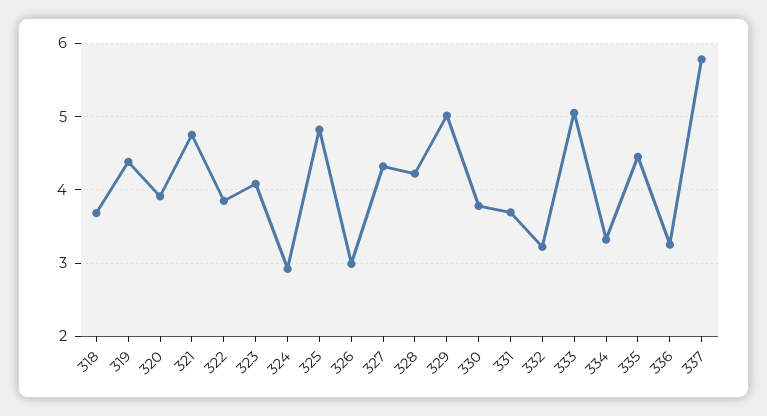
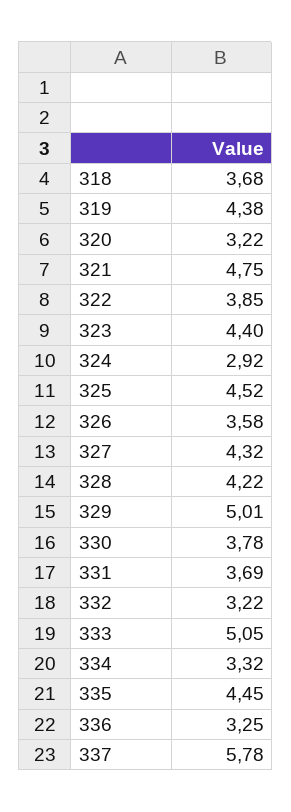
  {
    "318": 3.68,
    "319": 4.38,
-   "320": 3.9,
+   "320": 3.22,
    "321": 4.75,
    "322": 3.85,
-   "323": 4.1,
+   "323": 4.4,
    "324": 2.92,
-   "325": 4.8,
+   "325": 4.52,
-   "326": 3,
+   "326": 3.58,
    "327": 4.32,
    "328": 4.22,
    "329": 5.01,
    "330": 3.78,
    "331": 3.69,
    "332": 3.22,
    "333": 5.05,
    "334": 3.32,
    "335": 4.45,
    "336": 3.25,
    "337": 5.78
  }

